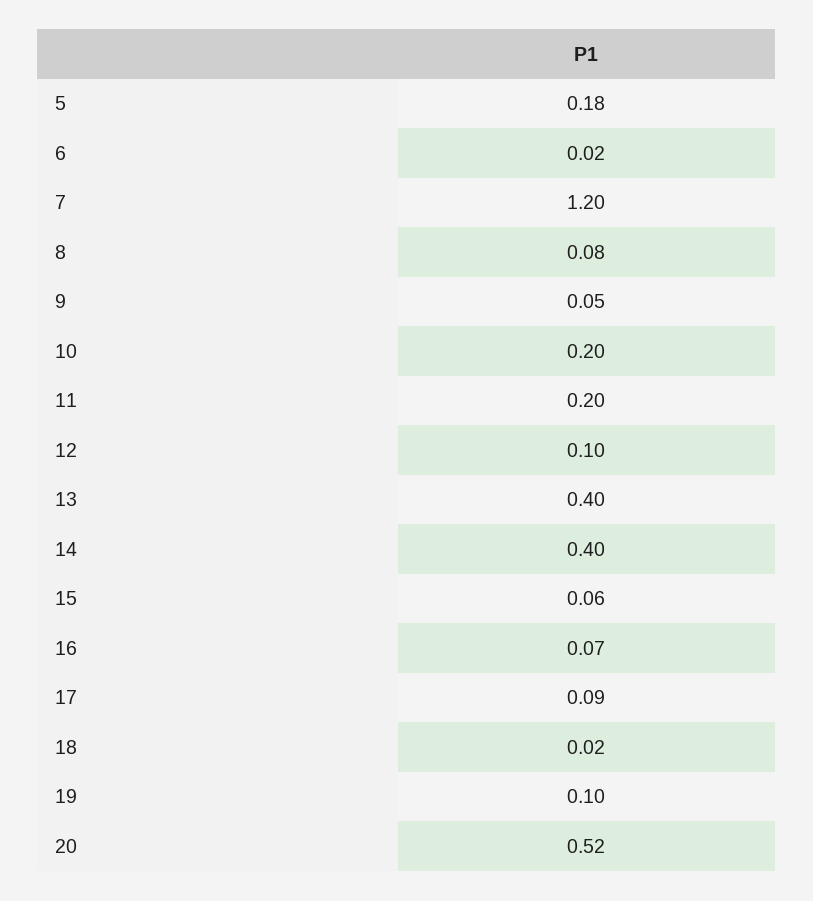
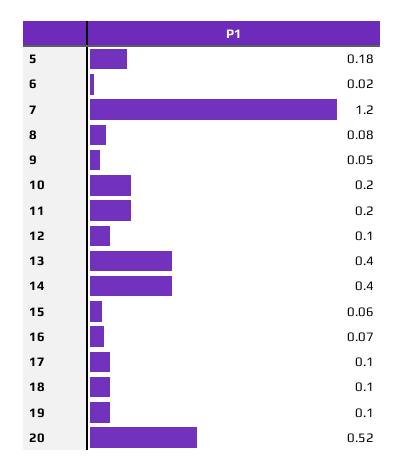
  {
    "5": 0.18,
    "6": 0.02,
    "7": 1.2,
    "8": 0.08,
    "9": 0.05,
    "10": 0.2,
    "11": 0.2,
    "12": 0.1,
    "13": 0.4,
    "14": 0.4,
    "15": 0.06,
    "16": 0.07,
-   "17": 0.09,
+   "17": 0.1,
-   "18": 0.02,
+   "18": 0.1,
    "19": 0.1,
    "20": 0.52
  }

